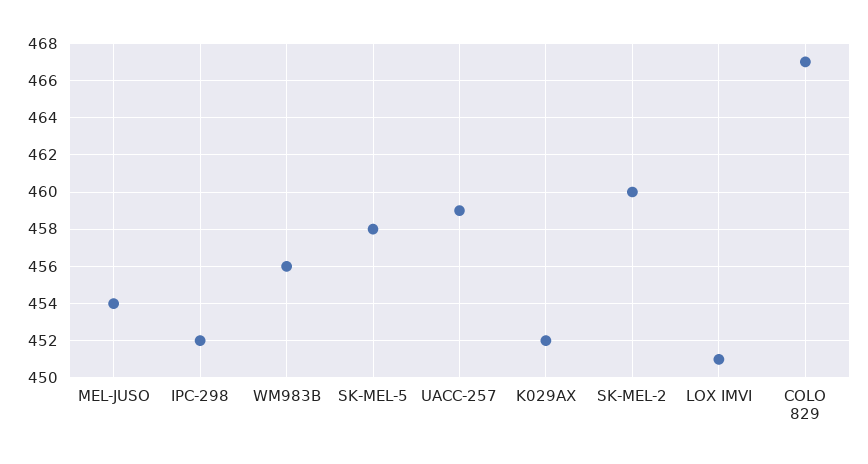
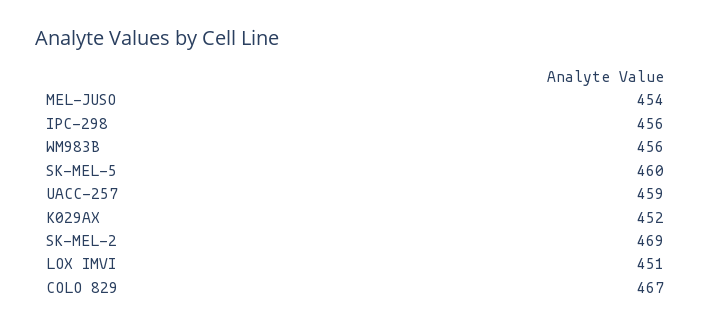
  {
    "MEL-JUSO": 454,
-   "IPC-298": 452,
+   "IPC-298": 456,
    "WM983B": 456,
-   "SK-MEL-5": 458,
+   "SK-MEL-5": 460,
    "UACC-257": 459,
    "K029AX": 452,
-   "SK-MEL-2": 460,
+   "SK-MEL-2": 469,
    "LOX IMVI": 451,
    "COLO 829": 467
  }

